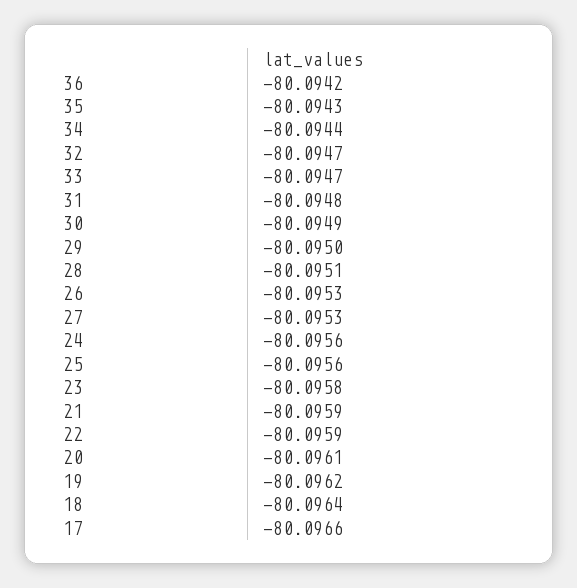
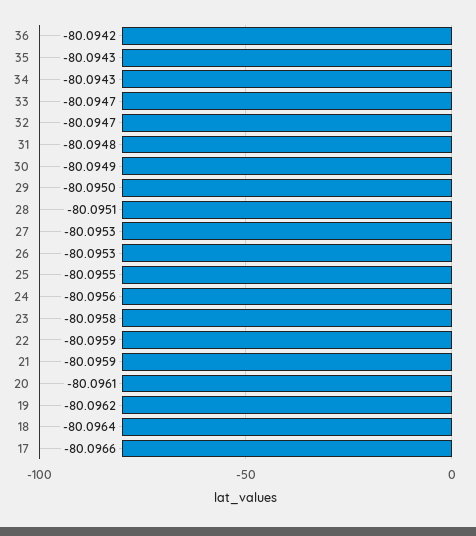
  {
    "36": -80.0942,
    "35": -80.0943,
-   "34": -80.0944,
+   "34": -80.0943,
    "32": -80.0947,
    "33": -80.0947,
    "31": -80.0948,
    "30": -80.0949,
    "29": -80.095,
    "28": -80.0951,
    "26": -80.0953,
    "27": -80.0953,
    "24": -80.0956,
-   "25": -80.0956,
+   "25": -80.0955,
    "23": -80.0958,
    "21": -80.0959,
    "22": -80.0959,
    "20": -80.0961,
    "19": -80.0962,
    "18": -80.0964,
    "17": -80.0966
  }

